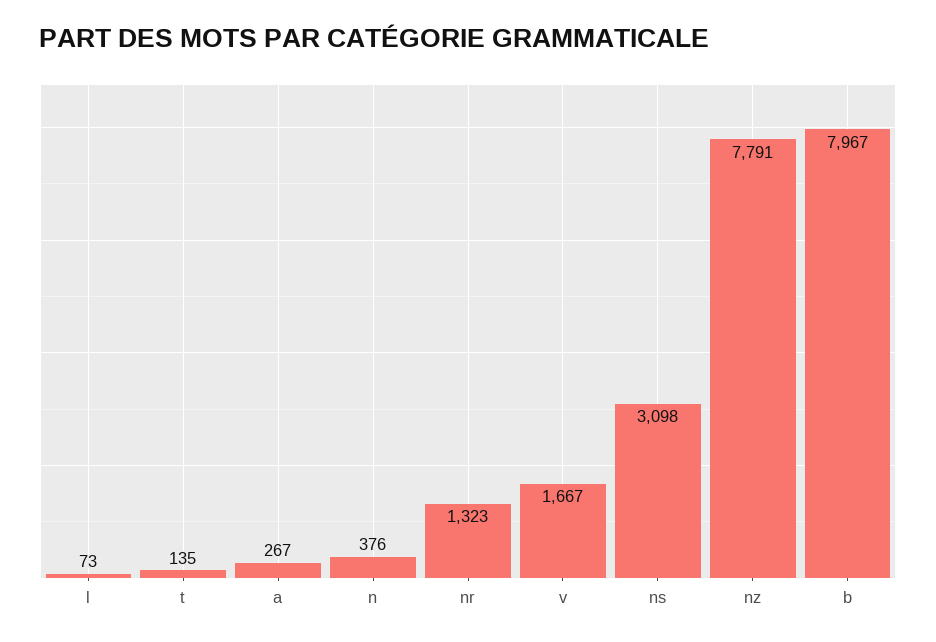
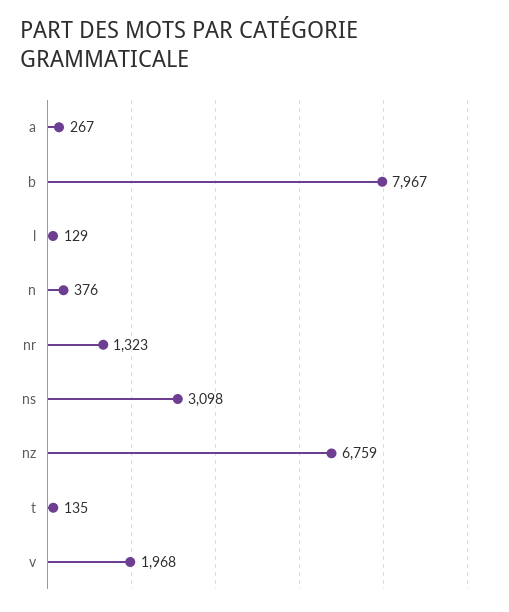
  {
-   "l": 73,
+   "l": 129,
    "t": 135,
    "a": 267,
    "n": 376,
    "nr": 1323,
-   "v": 1667,
+   "v": 1968,
    "ns": 3098,
-   "nz": 7791,
+   "nz": 6759,
    "b": 7967
  }

